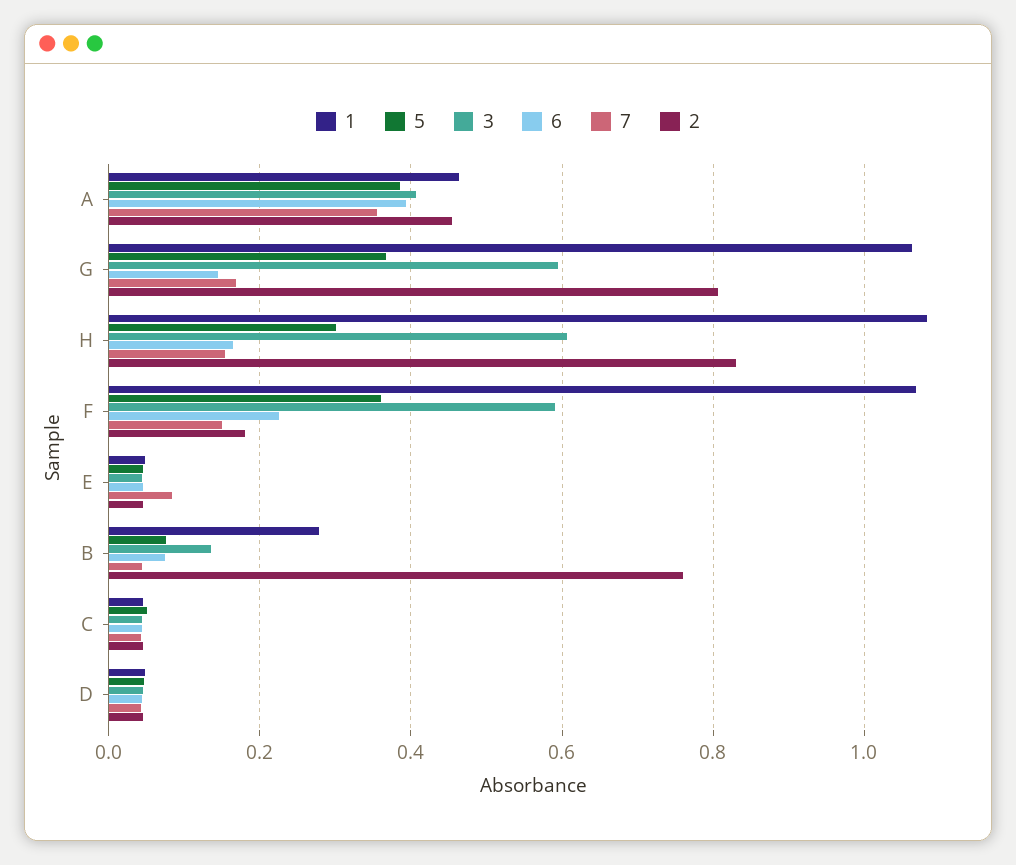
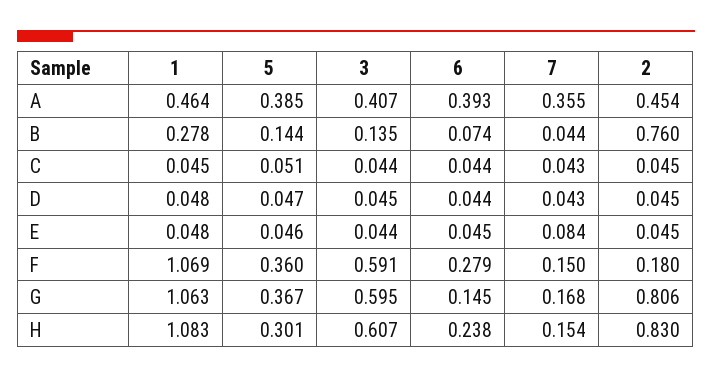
  {
    "1": {
      "A": 0.464,
      "G": 1.063,
      "H": 1.083,
      "F": 1.069,
      "E": 0.048,
      "B": 0.278,
      "C": 0.045,
      "D": 0.048
    },
    "5": {
      "A": 0.385,
      "G": 0.367,
      "H": 0.301,
      "F": 0.36,
      "E": 0.046,
-     "B": 0.08,
+     "B": 0.144,
      "C": 0.051,
      "D": 0.047
    },
    "3": {
      "A": 0.407,
      "G": 0.595,
      "H": 0.607,
      "F": 0.591,
      "E": 0.044,
      "B": 0.135,
      "C": 0.044,
      "D": 0.045
    },
    "6": {
      "A": 0.393,
      "G": 0.145,
-     "H": 0.16,
+     "H": 0.238,
-     "F": 0.22,
+     "F": 0.279,
      "E": 0.045,
      "B": 0.074,
      "C": 0.044,
      "D": 0.044
    },
    "7": {
      "A": 0.355,
      "G": 0.168,
      "H": 0.154,
      "F": 0.15,
      "E": 0.084,
      "B": 0.044,
      "C": 0.043,
      "D": 0.043
    },
    "2": {
      "A": 0.454,
      "G": 0.806,
      "H": 0.83,
      "F": 0.18,
      "E": 0.045,
      "B": 0.76,
      "C": 0.045,
      "D": 0.045
    }
  }

